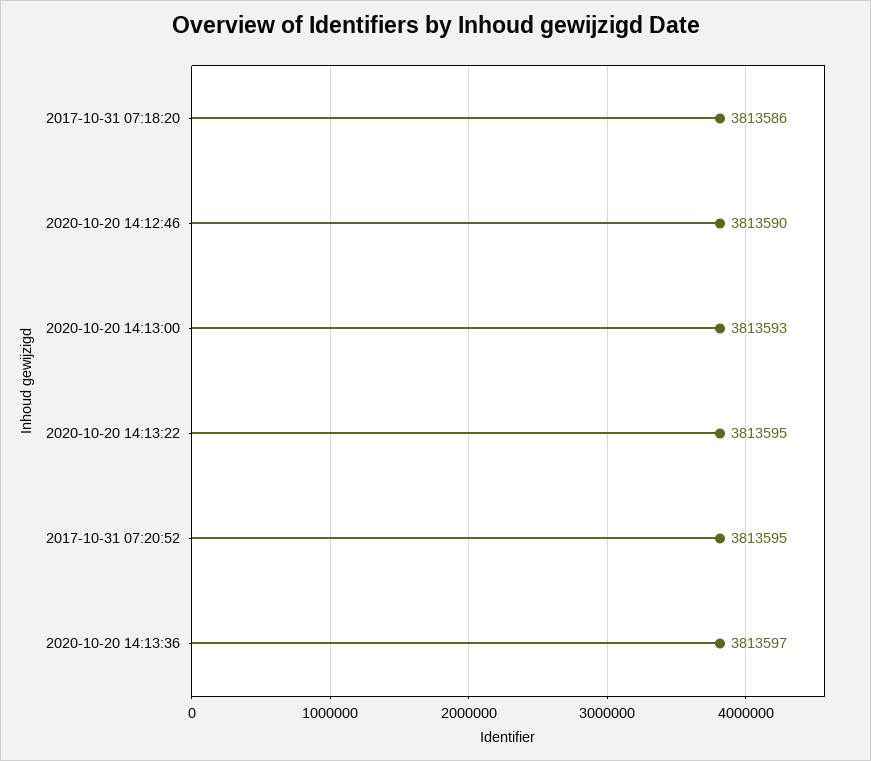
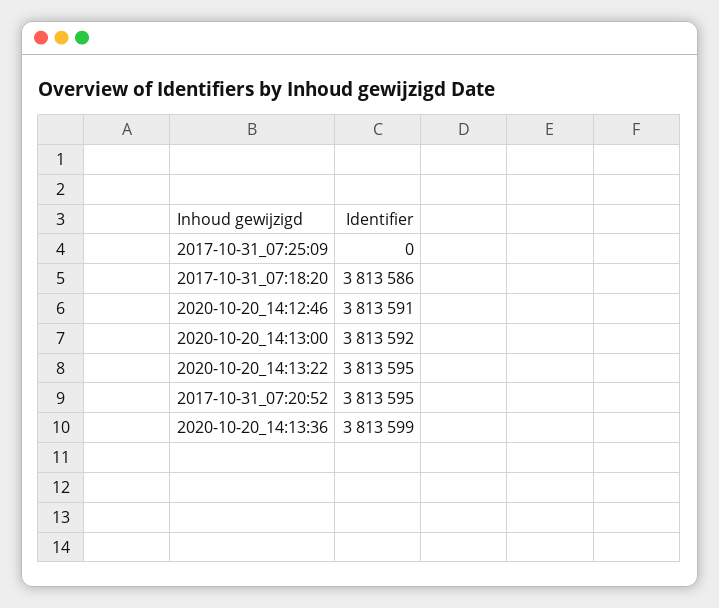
  {
    "2017-10-31 07:18:20": 3813586,
-   "2020-10-20 14:12:46": 3813590,
+   "2020-10-20 14:12:46": 3813591,
-   "2020-10-20 14:13:00": 3813593,
+   "2020-10-20 14:13:00": 3813592,
    "2020-10-20 14:13:22": 3813595,
    "2017-10-31 07:20:52": 3813595,
-   "2020-10-20 14:13:36": 3813597
+   "2020-10-20 14:13:36": 3813599,
+   "2017-10-31_07:25:09": 0
  }

